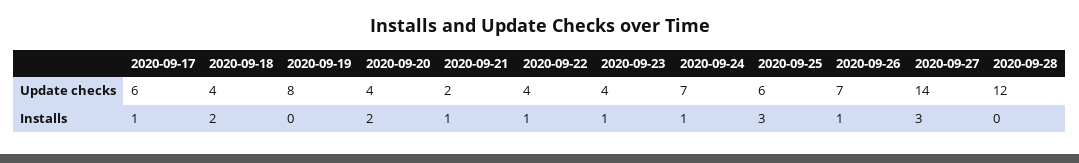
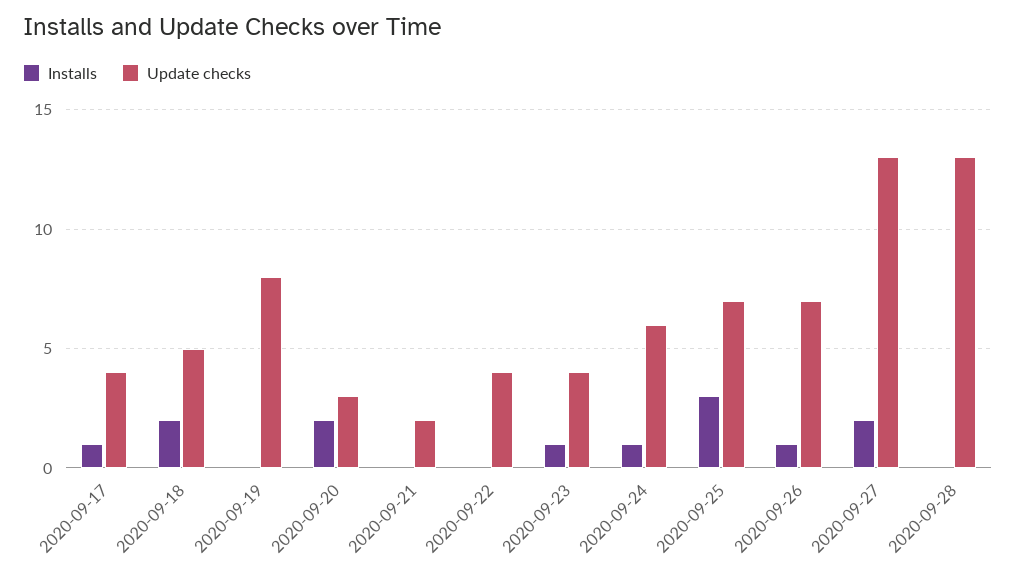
  {
    "Update checks": {
-     "2020-09-17": 6,
+     "2020-09-17": 4,
-     "2020-09-18": 4,
+     "2020-09-18": 5,
      "2020-09-19": 8,
-     "2020-09-20": 4,
+     "2020-09-20": 3,
      "2020-09-21": 2,
      "2020-09-22": 4,
      "2020-09-23": 4,
-     "2020-09-24": 7,
+     "2020-09-24": 6,
-     "2020-09-25": 6,
+     "2020-09-25": 7,
      "2020-09-26": 7,
-     "2020-09-27": 14,
+     "2020-09-27": 13,
-     "2020-09-28": 12
+     "2020-09-28": 13
    },
    "Installs": {
      "2020-09-17": 1,
      "2020-09-18": 2,
      "2020-09-19": 0,
      "2020-09-20": 2,
-     "2020-09-21": 1,
+     "2020-09-21": 0,
-     "2020-09-22": 1,
+     "2020-09-22": 0,
      "2020-09-23": 1,
      "2020-09-24": 1,
      "2020-09-25": 3,
      "2020-09-26": 1,
-     "2020-09-27": 3,
+     "2020-09-27": 2,
      "2020-09-28": 0
    }
  }

